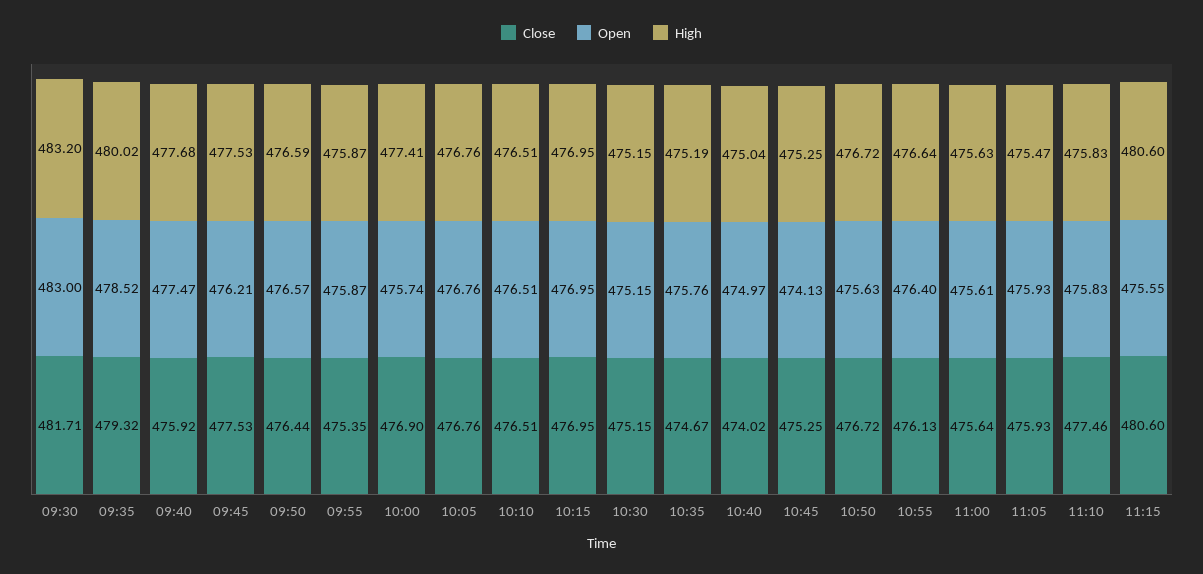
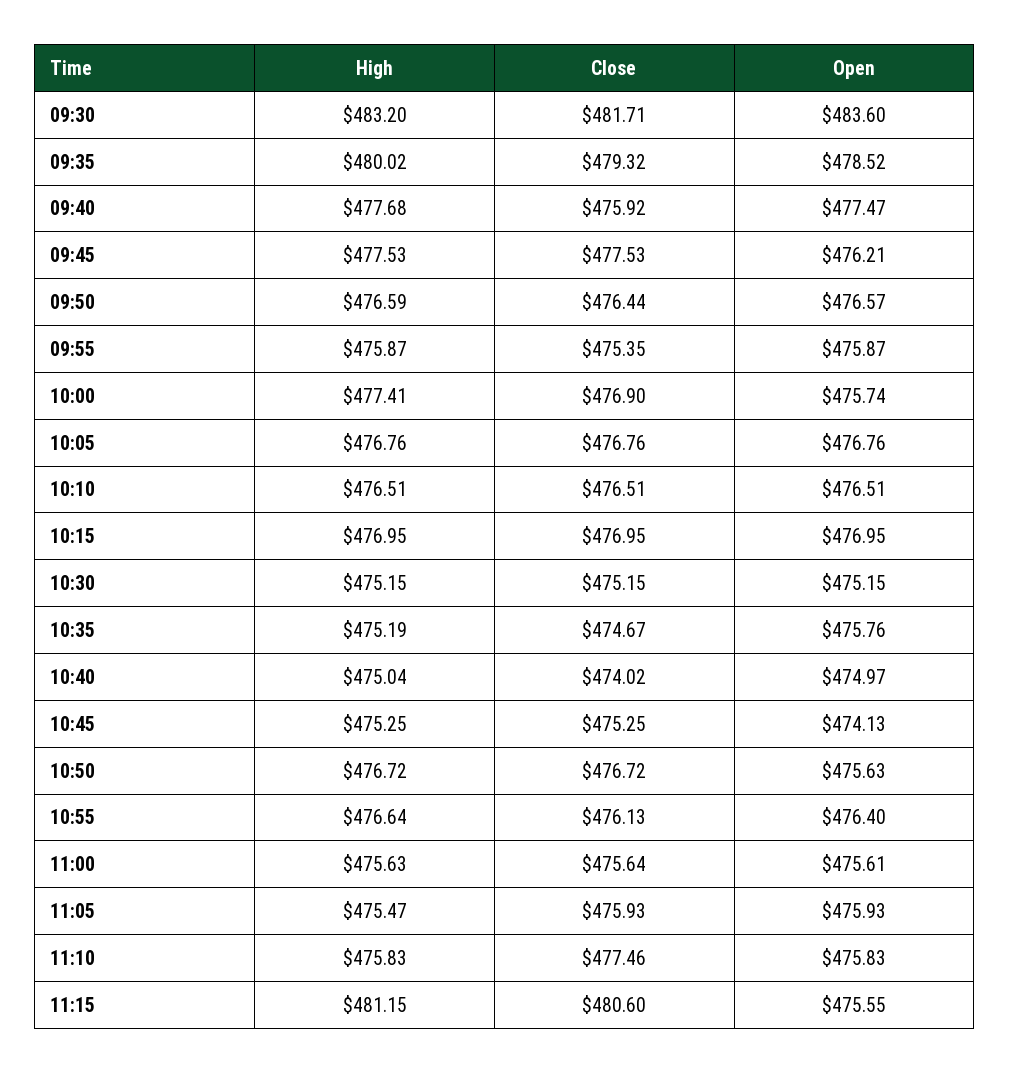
  {
    "Close": {
      "09:30": 481.71,
      "09:35": 479.32,
      "09:40": 475.92,
      "09:45": 477.53,
      "09:50": 476.44,
      "09:55": 475.35,
      "10:00": 476.9,
      "10:05": 476.76,
      "10:10": 476.51,
      "10:15": 476.95,
      "10:30": 475.15,
      "10:35": 474.67,
      "10:40": 474.02,
      "10:45": 475.25,
      "10:50": 476.72,
      "10:55": 476.13,
      "11:00": 475.64,
      "11:05": 475.93,
      "11:10": 477.46,
      "11:15": 480.6
    },
    "Open": {
-     "09:30": 483,
+     "09:30": 483.6,
      "09:35": 478.52,
      "09:40": 477.47,
      "09:45": 476.21,
      "09:50": 476.57,
      "09:55": 475.87,
      "10:00": 475.74,
      "10:05": 476.76,
      "10:10": 476.51,
      "10:15": 476.95,
      "10:30": 475.15,
      "10:35": 475.76,
      "10:40": 474.97,
      "10:45": 474.13,
      "10:50": 475.63,
      "10:55": 476.4,
      "11:00": 475.61,
      "11:05": 475.93,
      "11:10": 475.83,
      "11:15": 475.55
    },
    "High": {
      "09:30": 483.2,
      "09:35": 480.02,
      "09:40": 477.68,
      "09:45": 477.53,
      "09:50": 476.59,
      "09:55": 475.87,
      "10:00": 477.41,
      "10:05": 476.76,
      "10:10": 476.51,
      "10:15": 476.95,
      "10:30": 475.15,
      "10:35": 475.19,
      "10:40": 475.04,
      "10:45": 475.25,
      "10:50": 476.72,
      "10:55": 476.64,
      "11:00": 475.63,
      "11:05": 475.47,
      "11:10": 475.83,
-     "11:15": 480.6
+     "11:15": 481.15
    }
  }

